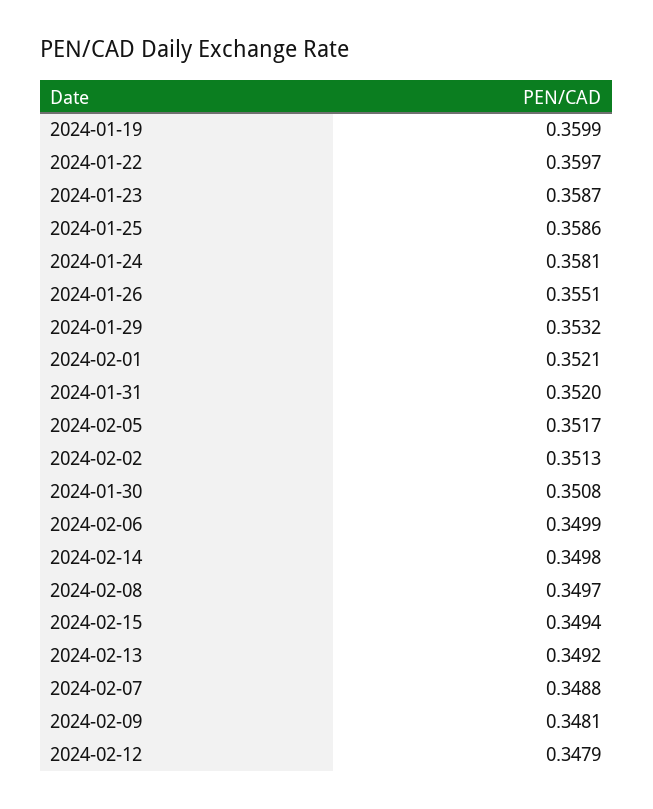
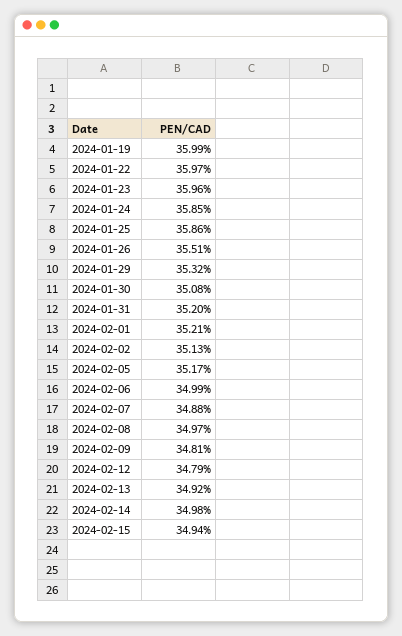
  {
    "2024-01-19": 0.3599,
    "2024-01-22": 0.3597,
-   "2024-01-23": 0.3587,
+   "2024-01-23": 0.3596,
    "2024-01-25": 0.3586,
-   "2024-01-24": 0.3581,
+   "2024-01-24": 0.3585,
    "2024-01-26": 0.3551,
    "2024-01-29": 0.3532,
    "2024-02-01": 0.3521,
    "2024-01-31": 0.352,
    "2024-02-05": 0.3517,
    "2024-02-02": 0.3513,
    "2024-01-30": 0.3508,
    "2024-02-06": 0.3499,
    "2024-02-14": 0.3498,
    "2024-02-08": 0.3497,
    "2024-02-15": 0.3494,
    "2024-02-13": 0.3492,
    "2024-02-07": 0.3488,
    "2024-02-09": 0.3481,
    "2024-02-12": 0.3479
  }

